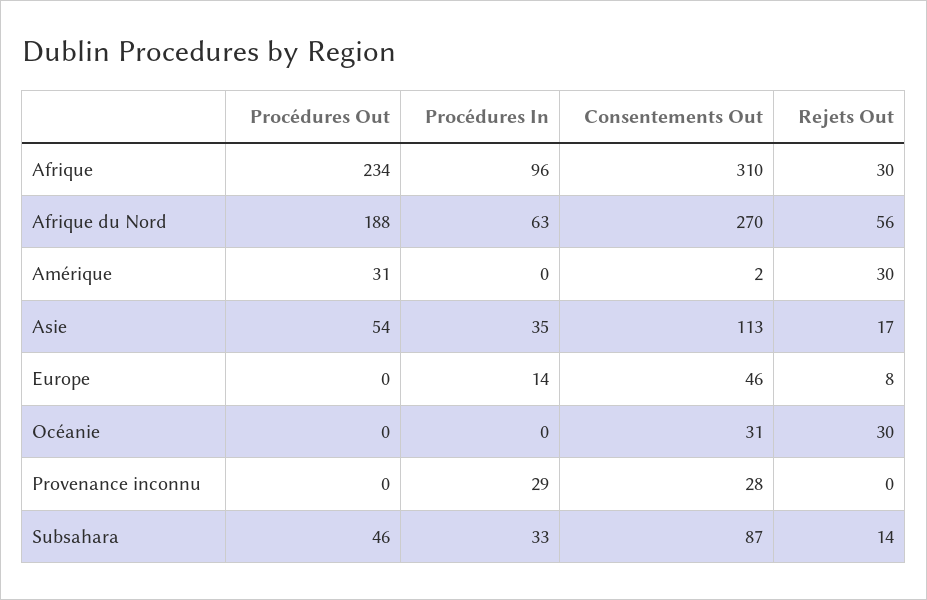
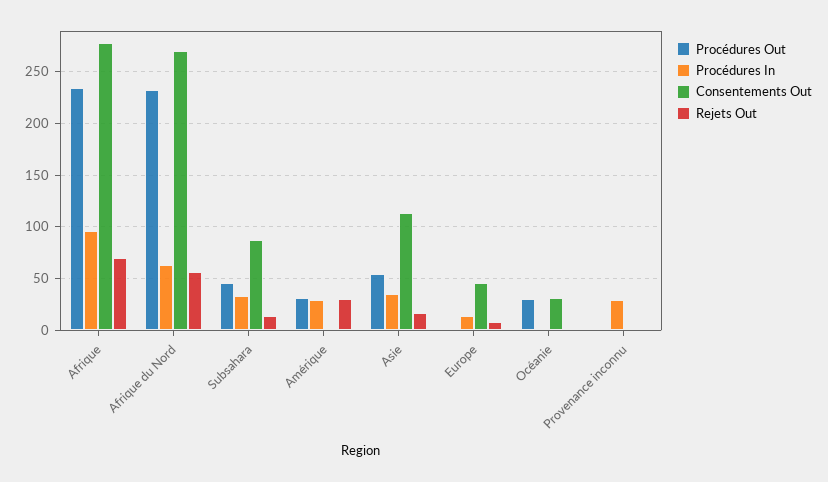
  {
    "Procédures Out": {
      "Afrique": 234,
-     "Afrique du Nord": 188,
+     "Afrique du Nord": 230,
      "Amérique": 31,
      "Asie": 54,
      "Europe": 0,
-     "Océanie": 0,
+     "Océanie": 30,
      "Provenance inconnu": 0,
      "Subsahara": 46
    },
    "Procédures In": {
      "Afrique": 96,
      "Afrique du Nord": 63,
-     "Amérique": 0,
+     "Amérique": 30,
      "Asie": 35,
      "Europe": 14,
      "Océanie": 0,
      "Provenance inconnu": 29,
      "Subsahara": 33
    },
    "Consentements Out": {
-     "Afrique": 310,
+     "Afrique": 280,
      "Afrique du Nord": 270,
      "Amérique": 2,
      "Asie": 113,
      "Europe": 46,
      "Océanie": 31,
-     "Provenance inconnu": 28,
+     "Provenance inconnu": 0,
      "Subsahara": 87
    },
    "Rejets Out": {
-     "Afrique": 30,
+     "Afrique": 70,
      "Afrique du Nord": 56,
      "Amérique": 30,
      "Asie": 17,
      "Europe": 8,
-     "Océanie": 30,
+     "Océanie": 0,
      "Provenance inconnu": 0,
      "Subsahara": 14
    }
  }

